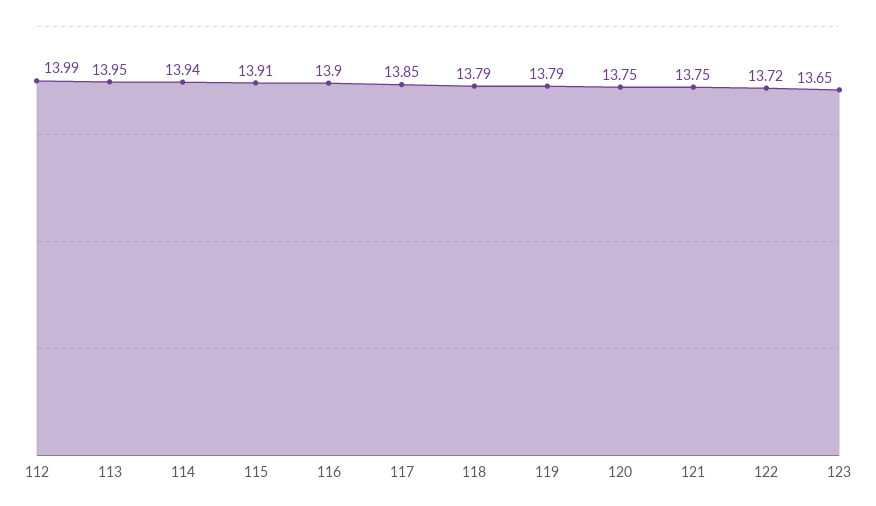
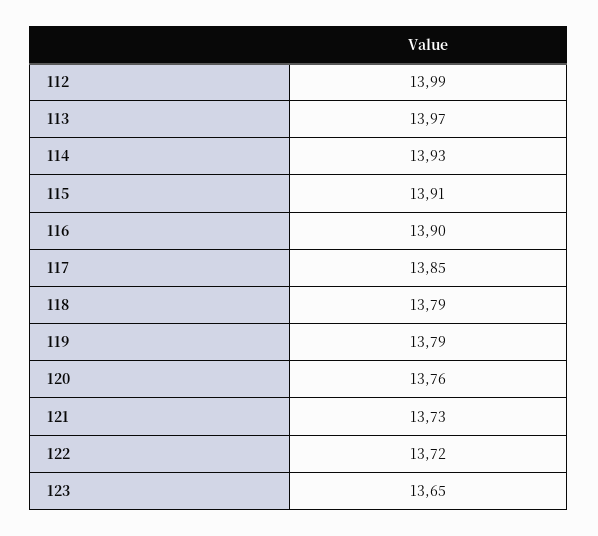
  {
    "112": 13.99,
-   "113": 13.95,
+   "113": 13.97,
-   "114": 13.94,
+   "114": 13.93,
    "115": 13.91,
    "116": 13.9,
    "117": 13.85,
    "118": 13.79,
    "119": 13.79,
-   "120": 13.75,
+   "120": 13.76,
-   "121": 13.75,
+   "121": 13.73,
    "122": 13.72,
    "123": 13.65
  }

